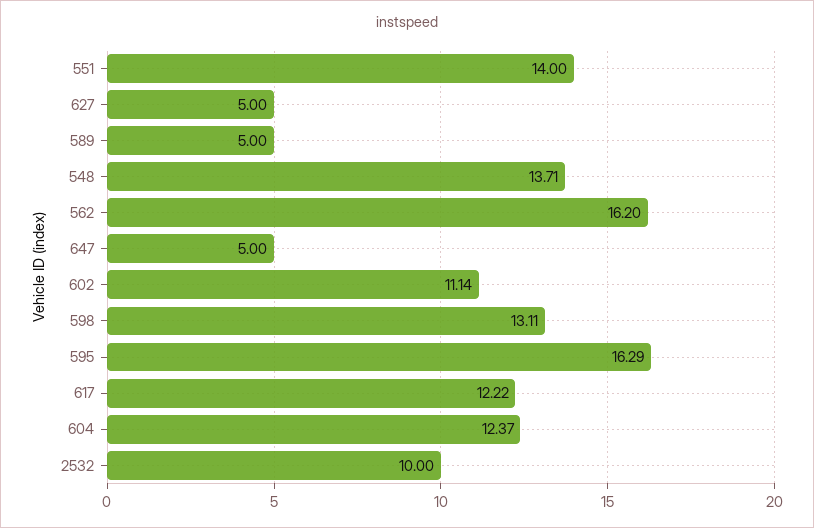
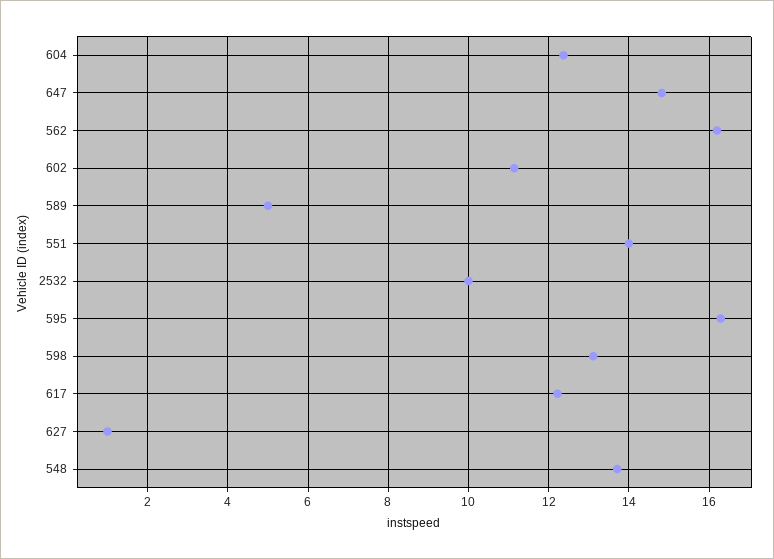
  {
    "551": 14,
-   "627": 5,
+   "627": 1,
    "589": 5,
    "548": 13.71,
    "562": 16.2,
-   "647": 5,
+   "647": 14.8,
    "602": 11.14,
    "598": 13.11,
    "595": 16.29,
    "617": 12.22,
    "604": 12.37,
    "2532": 10
  }

